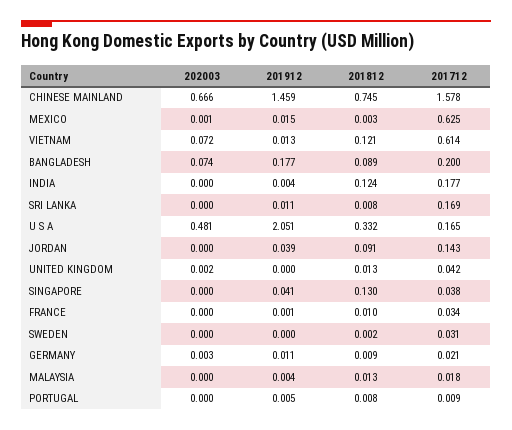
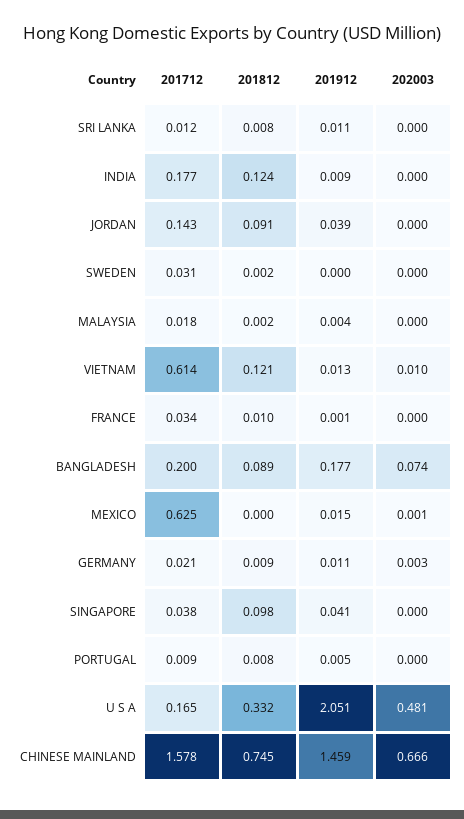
  {
    "202003": {
      "CHINESE MAINLAND": 0.666,
      "MEXICO": 0.001,
-     "VIETNAM": 0.072,
+     "VIETNAM": 0.01,
      "BANGLADESH": 0.074,
      "INDIA": 0,
      "SRI LANKA": 0,
      "U S A": 0.481,
      "JORDAN": 0,
-     "UNITED KINGDOM": 0.002,
      "SINGAPORE": 0,
      "FRANCE": 0,
      "SWEDEN": 0,
      "GERMANY": 0.003,
      "MALAYSIA": 0,
      "PORTUGAL": 0
    },
    "201912": {
      "CHINESE MAINLAND": 1.459,
      "MEXICO": 0.015,
      "VIETNAM": 0.013,
      "BANGLADESH": 0.177,
-     "INDIA": 0.004,
+     "INDIA": 0.009,
      "SRI LANKA": 0.011,
      "U S A": 2.051,
      "JORDAN": 0.039,
-     "UNITED KINGDOM": 0,
      "SINGAPORE": 0.041,
      "FRANCE": 0.001,
      "SWEDEN": 0,
      "GERMANY": 0.011,
      "MALAYSIA": 0.004,
      "PORTUGAL": 0.005
    },
    "201812": {
      "CHINESE MAINLAND": 0.745,
-     "MEXICO": 0.003,
+     "MEXICO": 0,
      "VIETNAM": 0.121,
      "BANGLADESH": 0.089,
      "INDIA": 0.124,
      "SRI LANKA": 0.008,
      "U S A": 0.332,
      "JORDAN": 0.091,
-     "UNITED KINGDOM": 0.013,
-     "SINGAPORE": 0.13,
+     "SINGAPORE": 0.098,
      "FRANCE": 0.01,
      "SWEDEN": 0.002,
      "GERMANY": 0.009,
-     "MALAYSIA": 0.013,
+     "MALAYSIA": 0.002,
      "PORTUGAL": 0.008
    },
    "201712": {
      "CHINESE MAINLAND": 1.578,
      "MEXICO": 0.625,
      "VIETNAM": 0.614,
      "BANGLADESH": 0.2,
      "INDIA": 0.177,
-     "SRI LANKA": 0.169,
+     "SRI LANKA": 0.012,
      "U S A": 0.165,
      "JORDAN": 0.143,
-     "UNITED KINGDOM": 0.042,
      "SINGAPORE": 0.038,
      "FRANCE": 0.034,
      "SWEDEN": 0.031,
      "GERMANY": 0.021,
      "MALAYSIA": 0.018,
      "PORTUGAL": 0.009
    }
  }

